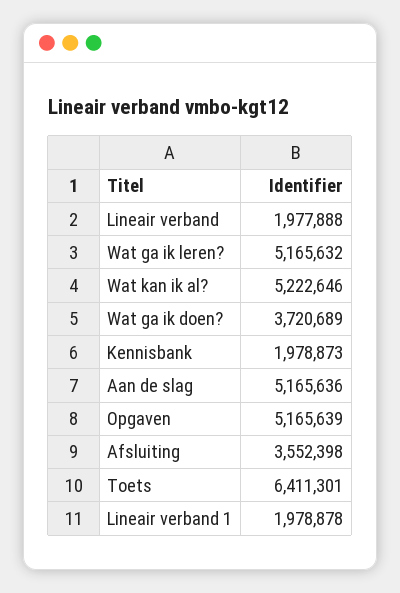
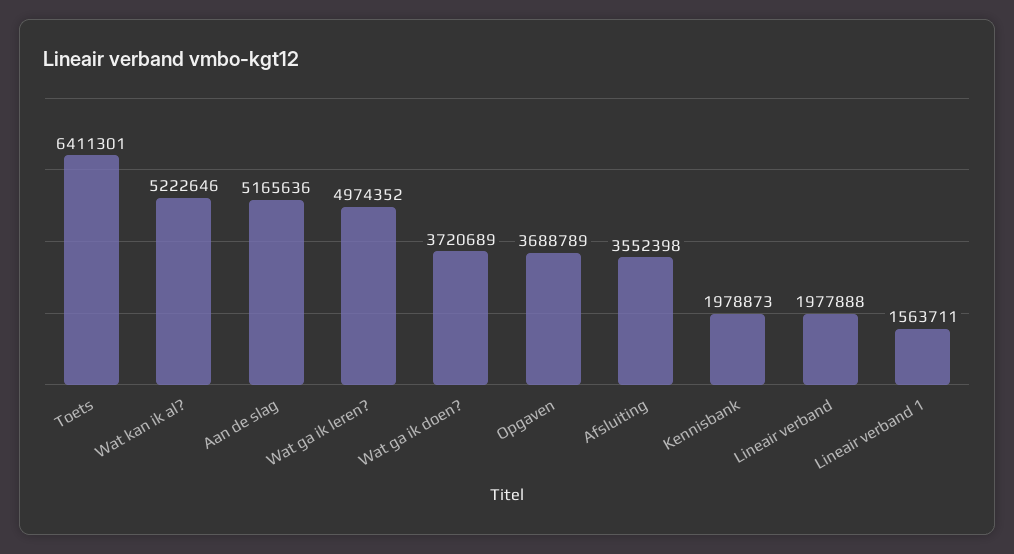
  {
    "Lineair verband": 1977888,
-   "Wat ga ik leren?": 5165632,
+   "Wat ga ik leren?": 4974352,
    "Wat kan ik al?": 5222646,
    "Wat ga ik doen?": 3720689,
    "Kennisbank": 1978873,
    "Aan de slag": 5165636,
-   "Opgaven": 5165639,
+   "Opgaven": 3688789,
    "Afsluiting": 3552398,
    "Toets": 6411301,
-   "Lineair verband 1": 1978878
+   "Lineair verband 1": 1563711
  }

